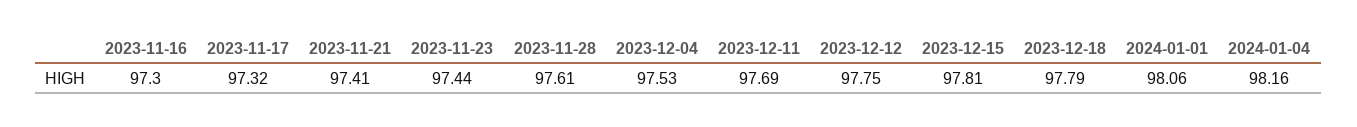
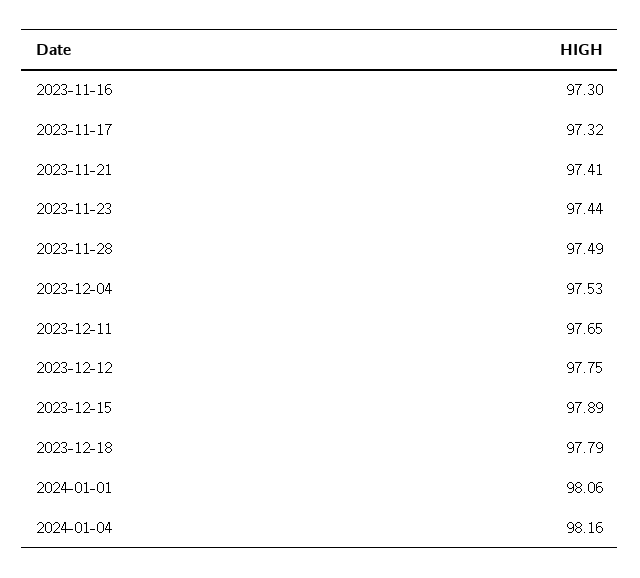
  {
    "2023-11-16": 97.3,
    "2023-11-17": 97.32,
    "2023-11-21": 97.41,
    "2023-11-23": 97.44,
-   "2023-11-28": 97.61,
+   "2023-11-28": 97.49,
    "2023-12-04": 97.53,
-   "2023-12-11": 97.69,
+   "2023-12-11": 97.65,
    "2023-12-12": 97.75,
-   "2023-12-15": 97.81,
+   "2023-12-15": 97.89,
    "2023-12-18": 97.79,
    "2024-01-01": 98.06,
    "2024-01-04": 98.16
  }

